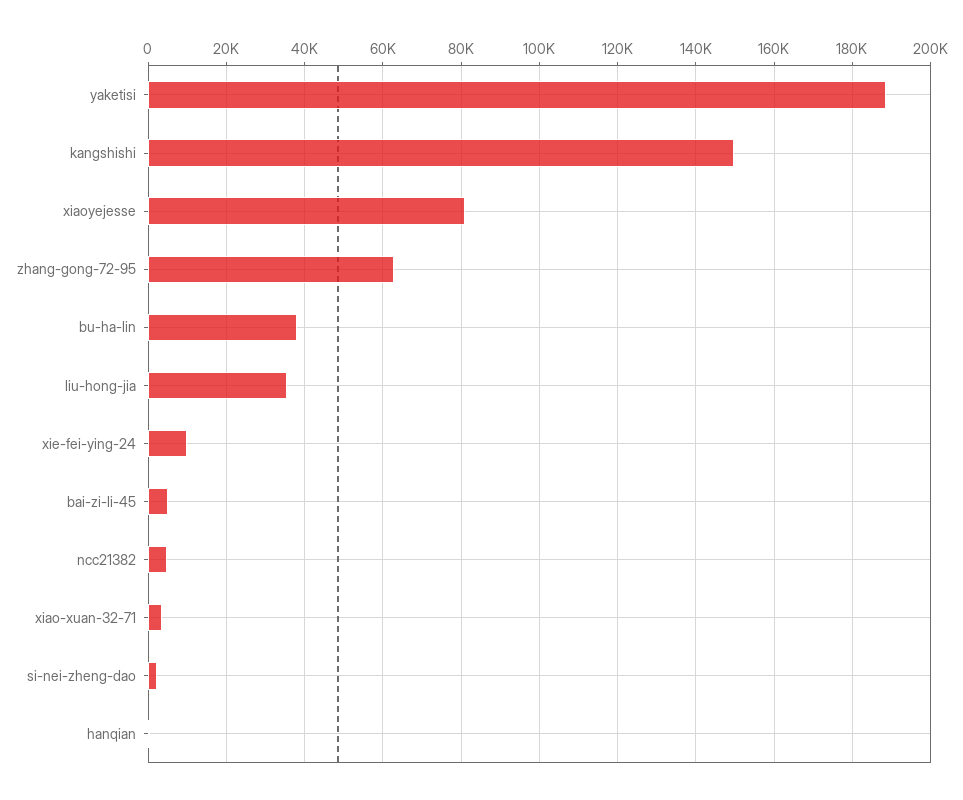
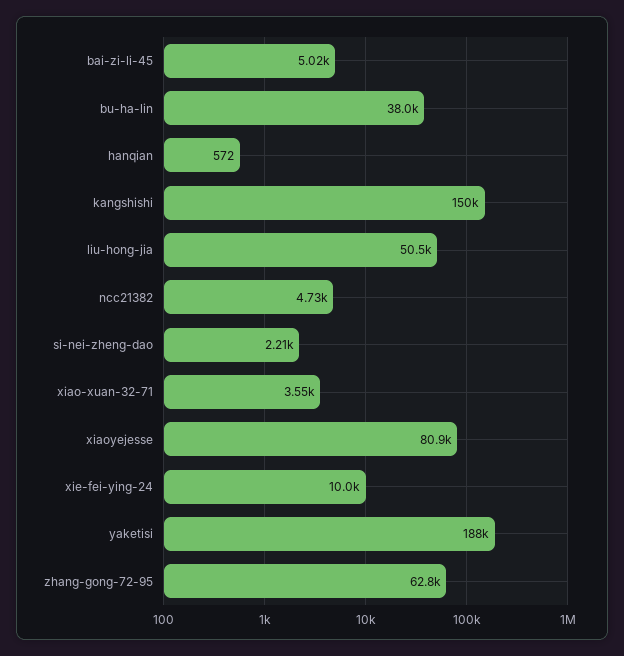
  {
    "yaketisi": 188000,
    "kangshishi": 150000,
    "xiaoyejesse": 80900,
    "zhang-gong-72-95": 62800,
    "bu-ha-lin": 38000,
-   "liu-hong-jia": 36000,
+   "liu-hong-jia": 50500,
    "xie-fei-ying-24": 10000,
    "bai-zi-li-45": 5020,
    "ncc21382": 4730,
    "xiao-xuan-32-71": 3550,
    "si-nei-zheng-dao": 2210,
    "hanqian": 572
  }

